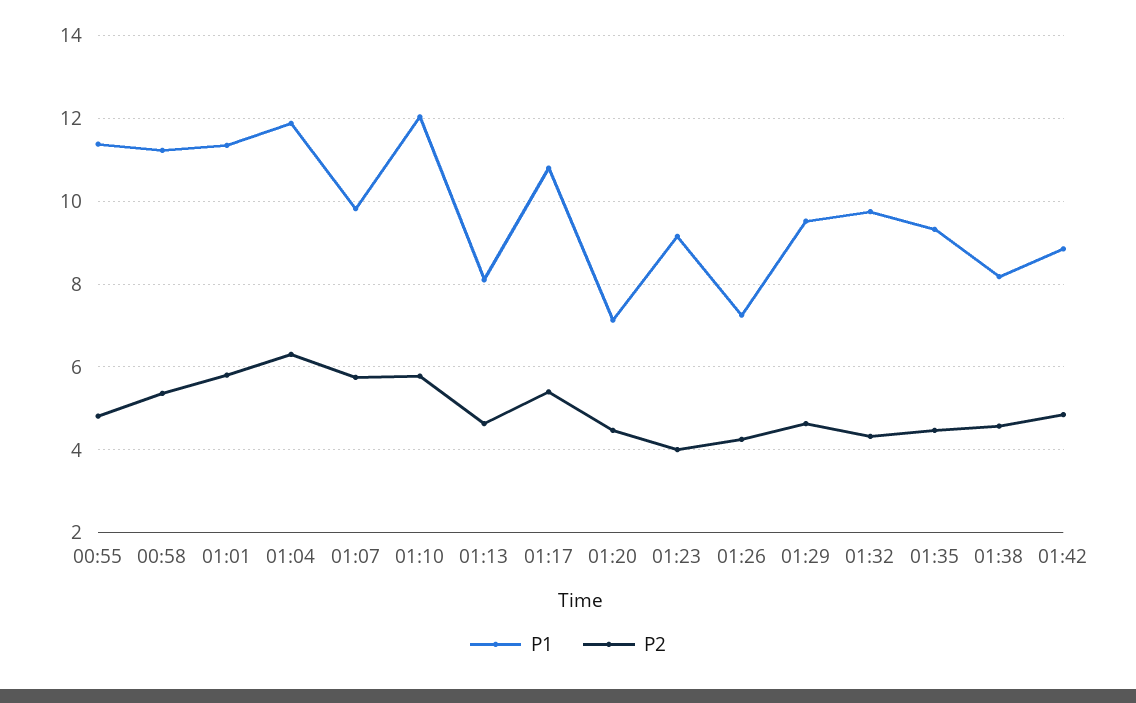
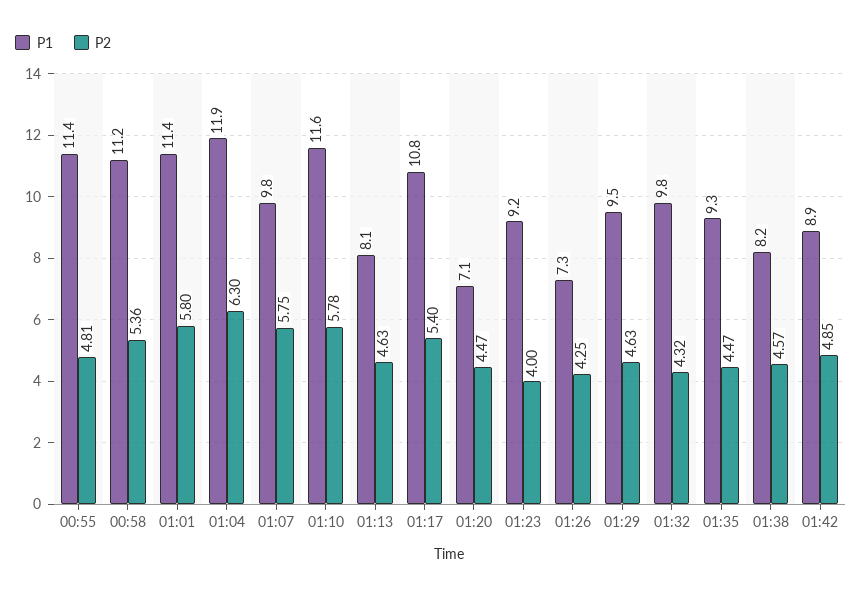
  {
    "P1": {
      "00:55": 11.4,
      "00:58": 11.2,
      "01:01": 11.4,
      "01:04": 11.9,
      "01:07": 9.8,
-     "01:10": 12,
+     "01:10": 11.6,
      "01:13": 8.1,
      "01:17": 10.8,
      "01:20": 7.1,
      "01:23": 9.2,
      "01:26": 7.3,
      "01:29": 9.5,
      "01:32": 9.8,
      "01:35": 9.3,
      "01:38": 8.2,
      "01:42": 8.9
    },
    "P2": {
      "00:55": 4.81,
      "00:58": 5.36,
      "01:01": 5.8,
      "01:04": 6.3,
      "01:07": 5.75,
      "01:10": 5.78,
      "01:13": 4.63,
      "01:17": 5.4,
      "01:20": 4.47,
      "01:23": 4,
      "01:26": 4.25,
      "01:29": 4.63,
      "01:32": 4.32,
      "01:35": 4.47,
      "01:38": 4.57,
      "01:42": 4.85
    }
  }

